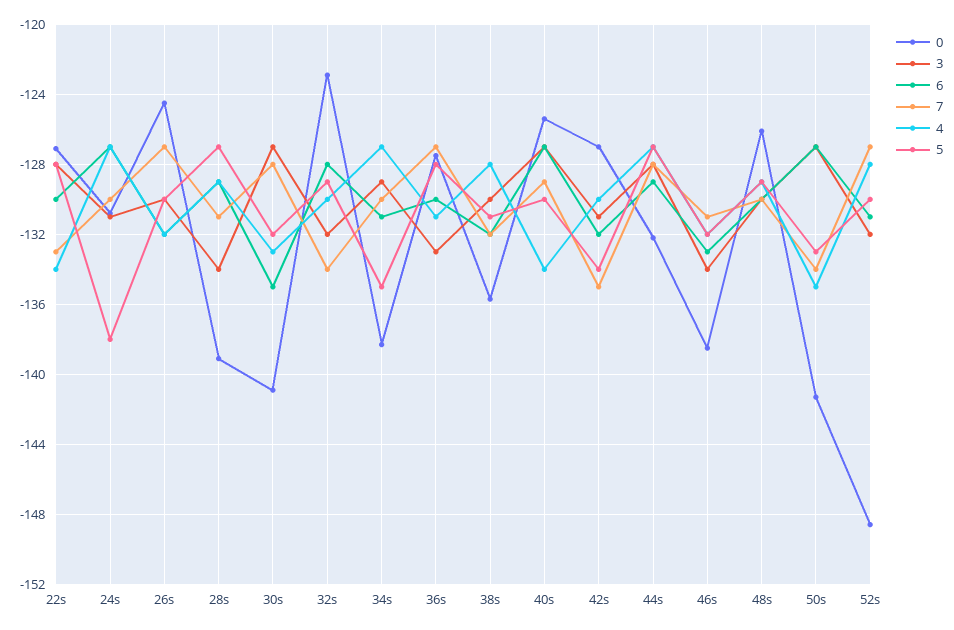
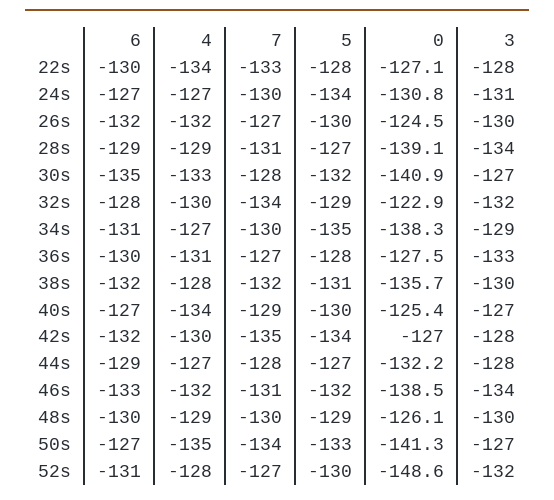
  {
    "0": {
      "22s": -127.1,
      "24s": -130.8,
      "26s": -124.5,
      "28s": -139.1,
      "30s": -140.9,
      "32s": -122.9,
      "34s": -138.3,
      "36s": -127.5,
      "38s": -135.7,
      "40s": -125.4,
      "42s": -127,
      "44s": -132.2,
      "46s": -138.5,
      "48s": -126.1,
      "50s": -141.3,
      "52s": -148.6
    },
    "3": {
      "22s": -128,
      "24s": -131,
      "26s": -130,
      "28s": -134,
      "30s": -127,
      "32s": -132,
      "34s": -129,
      "36s": -133,
      "38s": -130,
      "40s": -127,
-     "42s": -131,
+     "42s": -128,
      "44s": -128,
      "46s": -134,
      "48s": -130,
      "50s": -127,
      "52s": -132
    },
    "6": {
      "22s": -130,
      "24s": -127,
      "26s": -132,
      "28s": -129,
      "30s": -135,
      "32s": -128,
      "34s": -131,
      "36s": -130,
      "38s": -132,
      "40s": -127,
      "42s": -132,
      "44s": -129,
      "46s": -133,
      "48s": -130,
      "50s": -127,
      "52s": -131
    },
    "7": {
      "22s": -133,
      "24s": -130,
      "26s": -127,
      "28s": -131,
      "30s": -128,
      "32s": -134,
      "34s": -130,
      "36s": -127,
      "38s": -132,
      "40s": -129,
      "42s": -135,
      "44s": -128,
      "46s": -131,
      "48s": -130,
      "50s": -134,
      "52s": -127
    },
    "4": {
      "22s": -134,
      "24s": -127,
      "26s": -132,
      "28s": -129,
      "30s": -133,
      "32s": -130,
      "34s": -127,
      "36s": -131,
      "38s": -128,
      "40s": -134,
      "42s": -130,
      "44s": -127,
      "46s": -132,
      "48s": -129,
      "50s": -135,
      "52s": -128
    },
    "5": {
      "22s": -128,
-     "24s": -138,
+     "24s": -134,
      "26s": -130,
      "28s": -127,
      "30s": -132,
      "32s": -129,
      "34s": -135,
      "36s": -128,
      "38s": -131,
      "40s": -130,
      "42s": -134,
      "44s": -127,
      "46s": -132,
      "48s": -129,
      "50s": -133,
      "52s": -130
    }
  }

